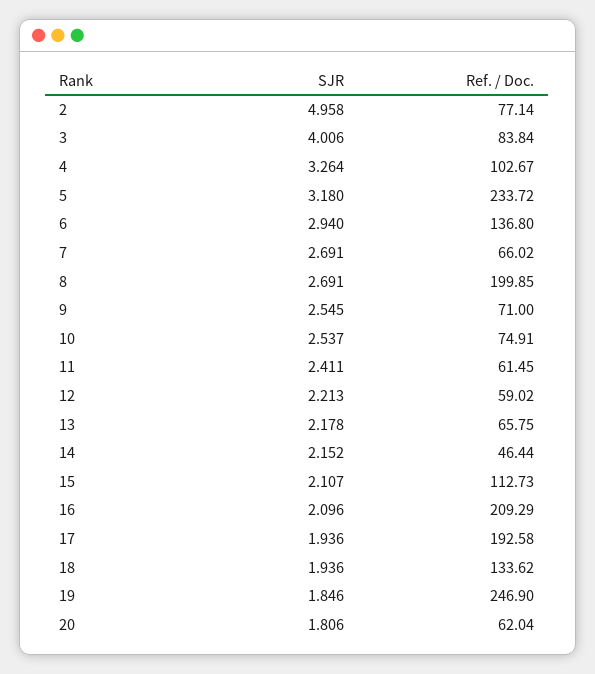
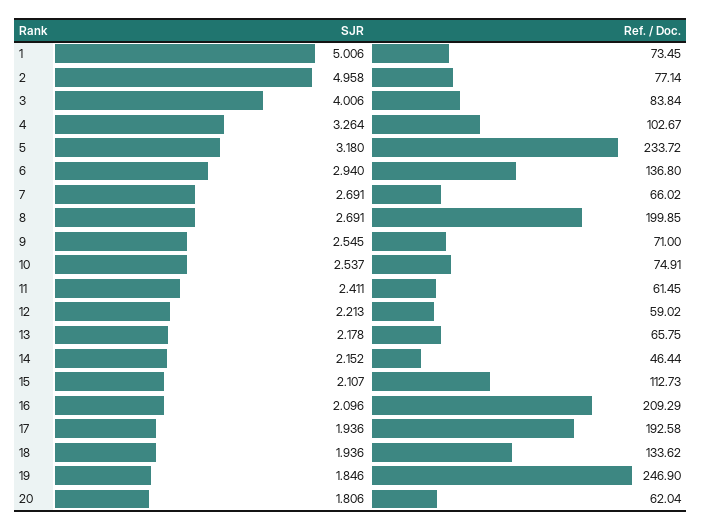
  {
    "SJR": {
      "2": 4.958,
      "3": 4.006,
      "4": 3.264,
      "5": 3.18,
      "6": 2.94,
      "7": 2.691,
      "8": 2.691,
      "9": 2.545,
      "10": 2.537,
      "11": 2.411,
      "12": 2.213,
      "13": 2.178,
      "14": 2.152,
      "15": 2.107,
      "16": 2.096,
      "17": 1.936,
      "18": 1.936,
      "19": 1.846,
-     "20": 1.806
+     "20": 1.806,
+     "1": 5.006
    },
    "Ref. / Doc.": {
      "2": 77.14,
      "3": 83.84,
      "4": 102.67,
      "5": 233.72,
      "6": 136.8,
      "7": 66.02,
      "8": 199.85,
      "9": 71,
      "10": 74.91,
      "11": 61.45,
      "12": 59.02,
      "13": 65.75,
      "14": 46.44,
      "15": 112.73,
      "16": 209.29,
      "17": 192.58,
      "18": 133.62,
      "19": 246.9,
-     "20": 62.04
+     "20": 62.04,
+     "1": 73.45
    }
  }

